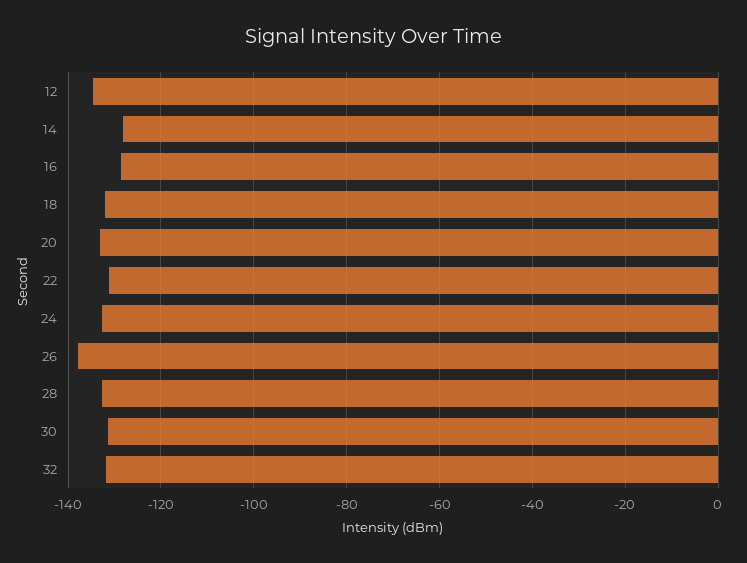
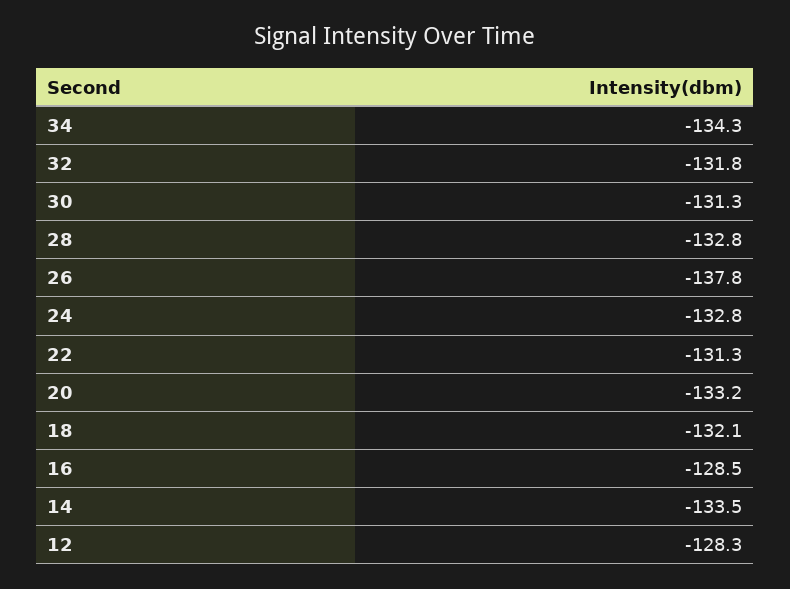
  {
-   "12": -134,
+   "12": -128.3,
-   "14": -128,
+   "14": -133.5,
    "16": -128.5,
    "18": -132.1,
    "20": -133.2,
    "22": -131.3,
    "24": -132.8,
    "26": -137.8,
    "28": -132.8,
    "30": -131.3,
-   "32": -131.8
+   "32": -131.8,
+   "34": -134.3
  }

